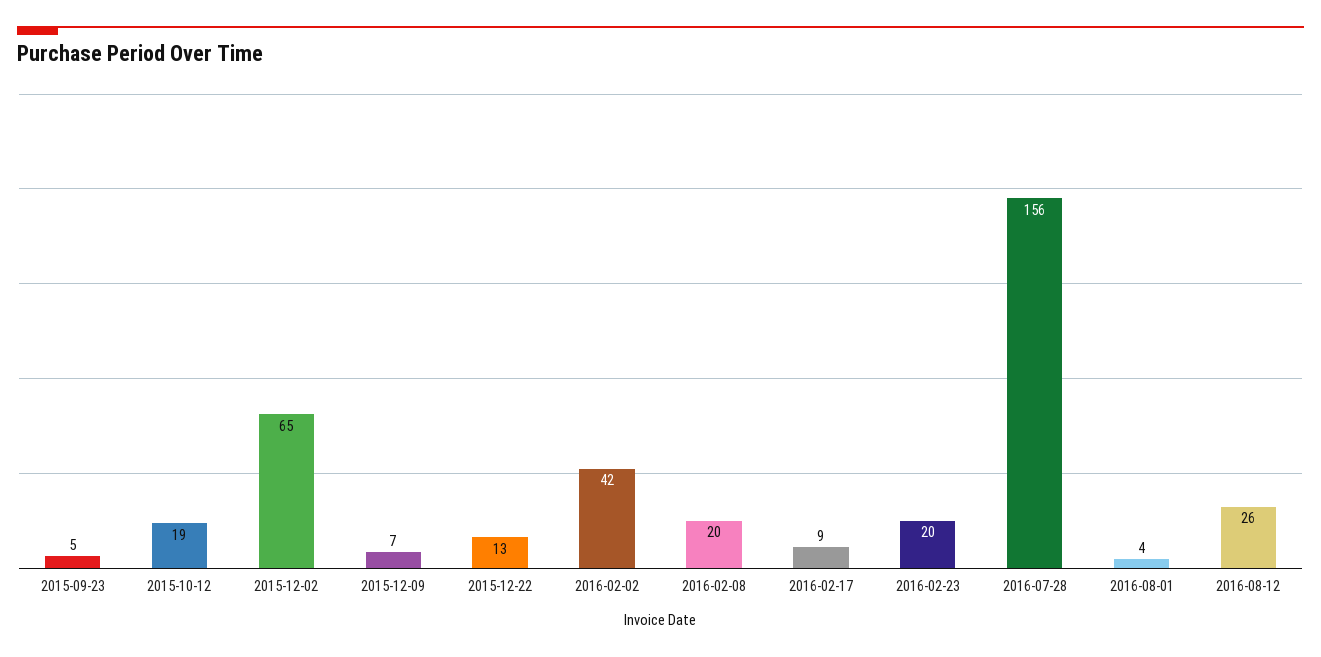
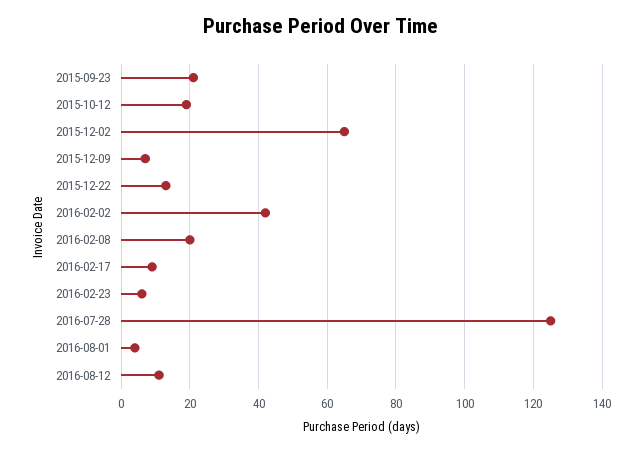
  {
-   "2015-09-23": 5,
+   "2015-09-23": 20,
    "2015-10-12": 19,
    "2015-12-02": 65,
    "2015-12-09": 7,
    "2015-12-22": 13,
    "2016-02-02": 42,
    "2016-02-08": 20,
    "2016-02-17": 9,
-   "2016-02-23": 20,
+   "2016-02-23": 5,
-   "2016-07-28": 156,
+   "2016-07-28": 125,
    "2016-08-01": 4,
-   "2016-08-12": 26
+   "2016-08-12": 10
  }

